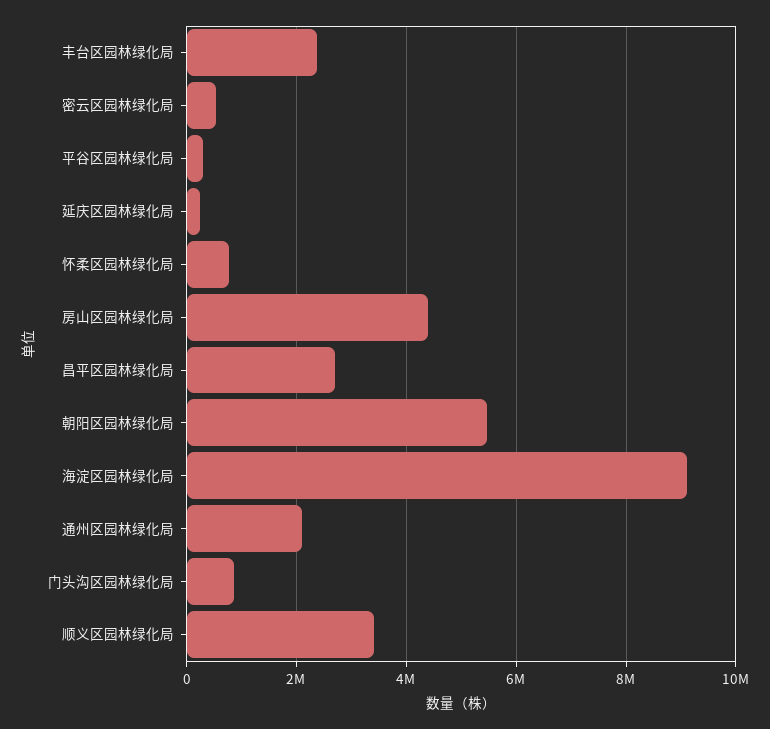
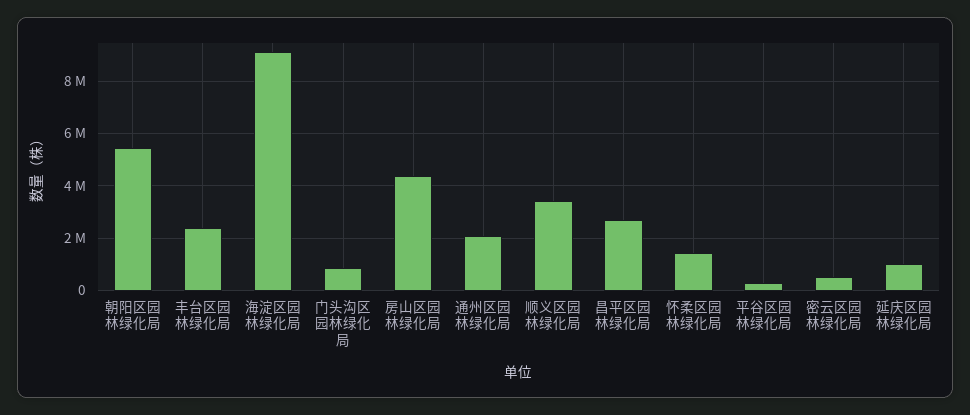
  {
    "丰台区园林绿化局": 2400000,
    "密云区园林绿化局": 600000,
    "平谷区园林绿化局": 400000,
-   "延庆区园林绿化局": 200000,
+   "延庆区园林绿化局": 1000000,
-   "怀柔区园林绿化局": 800000,
+   "怀柔区园林绿化局": 1500000,
    "房山区园林绿化局": 4400000,
    "昌平区园林绿化局": 2800000,
    "朝阳区园林绿化局": 5400000,
    "海淀区园林绿化局": 9200000,
    "通州区园林绿化局": 2200000,
    "门头沟区园林绿化局": 800000,
    "顺义区园林绿化局": 3400000
  }

